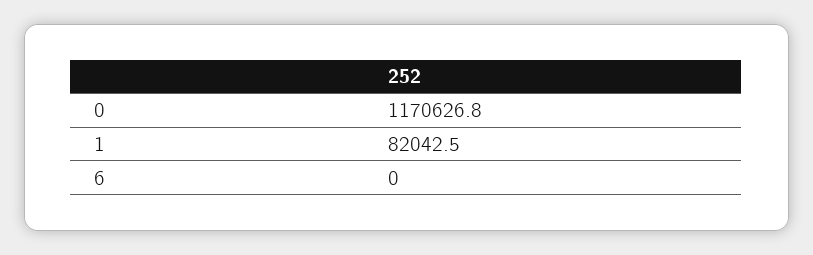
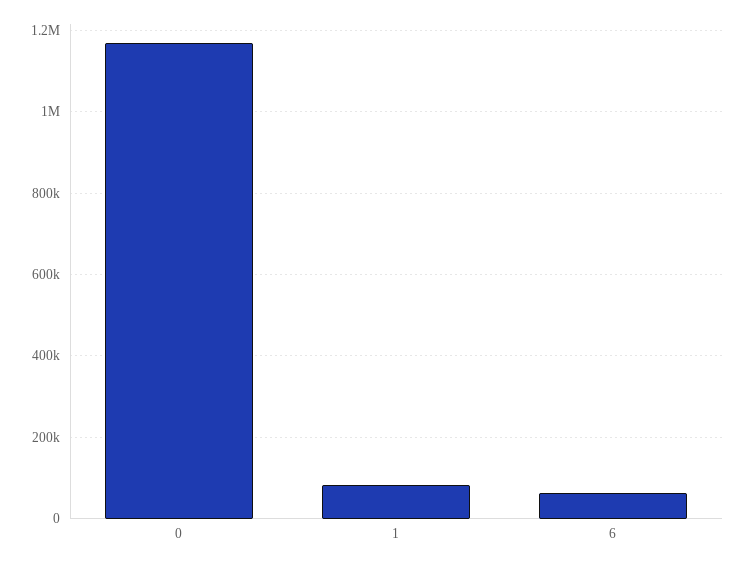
  {
    "0": 1170626.8,
    "1": 82042.5,
-   "6": 0
+   "6": 60000
  }

